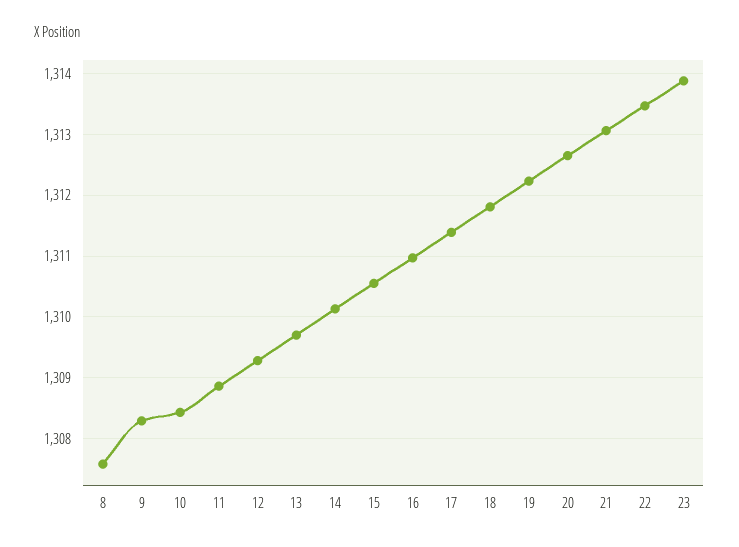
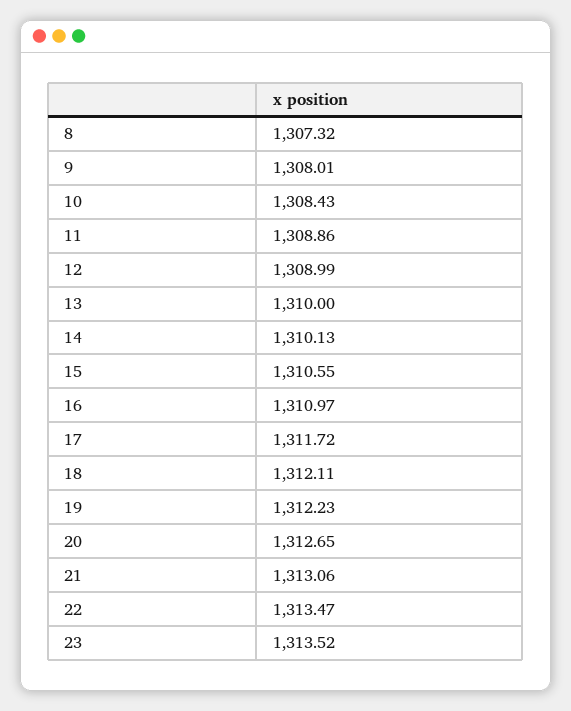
  {
-   "8": 1307.6,
+   "8": 1307.32,
-   "9": 1308.3,
+   "9": 1308.01,
    "10": 1308.43,
    "11": 1308.86,
-   "12": 1309.3,
+   "12": 1308.99,
-   "13": 1309.7,
+   "13": 1310,
    "14": 1310.13,
    "15": 1310.55,
    "16": 1310.97,
-   "17": 1311.4,
+   "17": 1311.72,
-   "18": 1311.8,
+   "18": 1312.11,
    "19": 1312.23,
    "20": 1312.65,
    "21": 1313.06,
    "22": 1313.47,
-   "23": 1313.9
+   "23": 1313.52
  }

